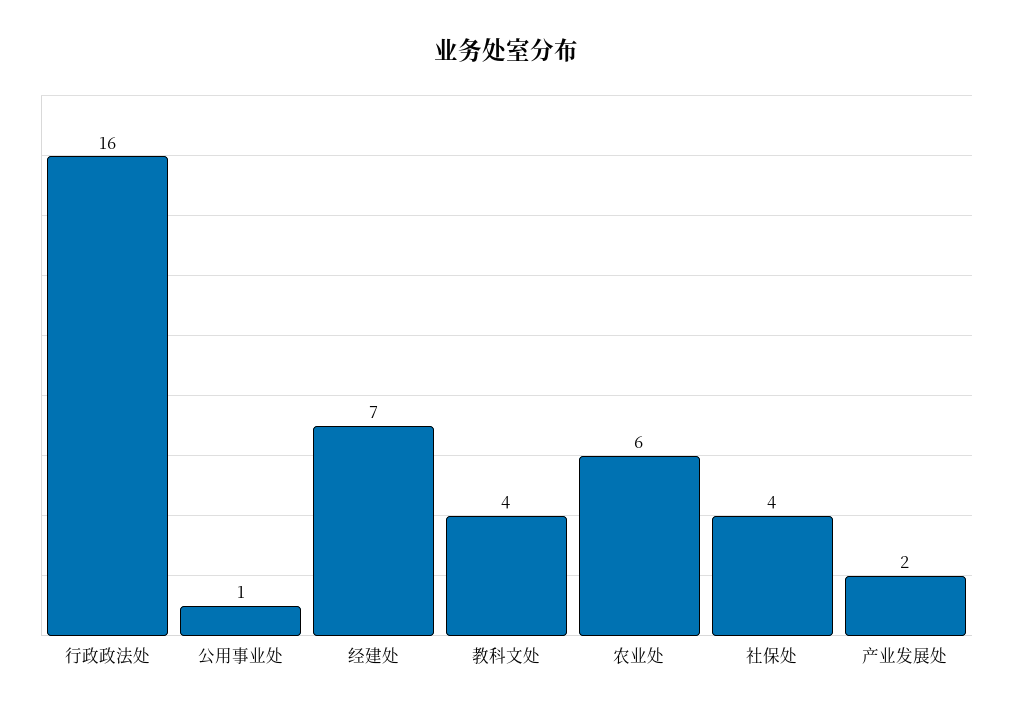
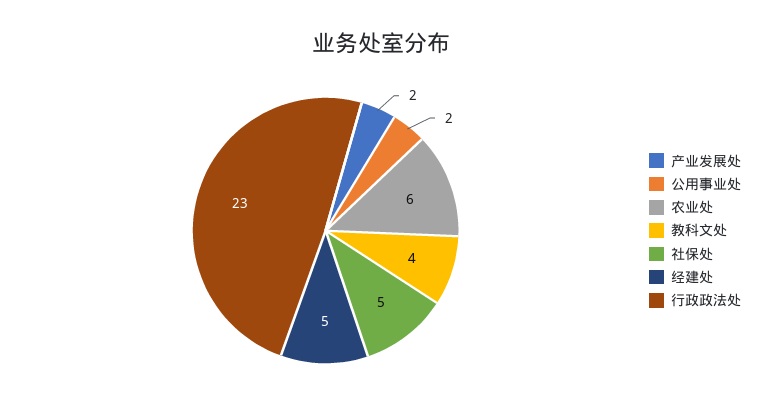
  {
-   "行政政法处": 16,
+   "行政政法处": 23,
-   "公用事业处": 1,
+   "公用事业处": 2,
-   "经建处": 7,
+   "经建处": 5,
    "教科文处": 4,
    "农业处": 6,
-   "社保处": 4,
+   "社保处": 5,
    "产业发展处": 2
  }

